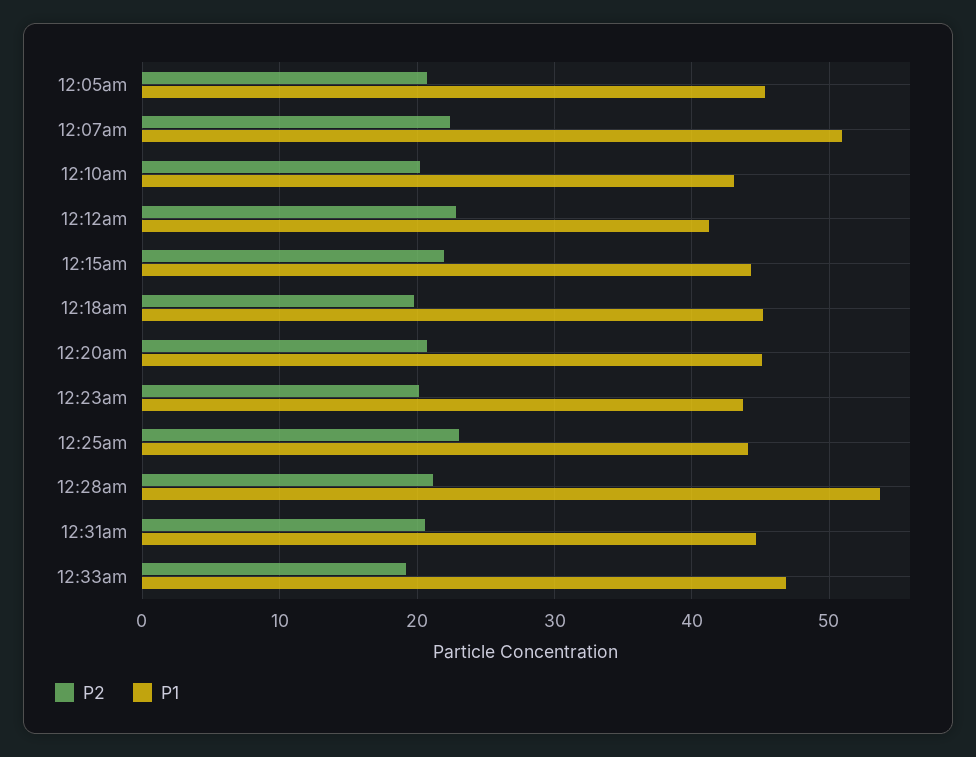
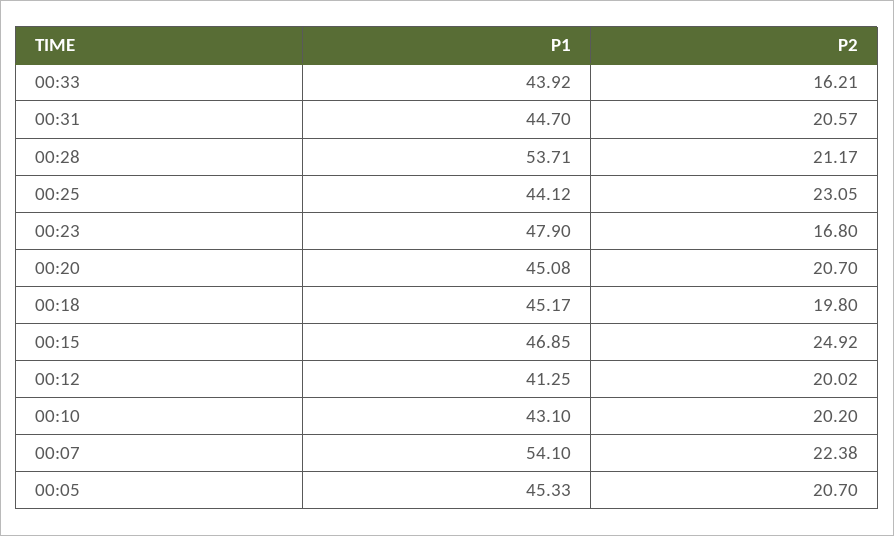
  {
    "P2": {
      "12:05am": 20.7,
      "12:07am": 22.38,
      "12:10am": 20.2,
-     "12:12am": 23,
+     "12:12am": 20.02,
-     "12:15am": 22,
+     "12:15am": 24.92,
      "12:18am": 19.8,
      "12:20am": 20.7,
-     "12:23am": 20,
+     "12:23am": 16.8,
      "12:25am": 23.05,
      "12:28am": 21.17,
      "12:31am": 20.57,
-     "12:33am": 19
+     "12:33am": 16.21
    },
    "P1": {
      "12:05am": 45.33,
-     "12:07am": 51,
+     "12:07am": 54.1,
      "12:10am": 43.1,
      "12:12am": 41.25,
-     "12:15am": 44,
+     "12:15am": 46.85,
      "12:18am": 45.17,
      "12:20am": 45.08,
-     "12:23am": 44,
+     "12:23am": 47.9,
      "12:25am": 44.12,
      "12:28am": 53.71,
      "12:31am": 44.7,
-     "12:33am": 47
+     "12:33am": 43.92
    }
  }

